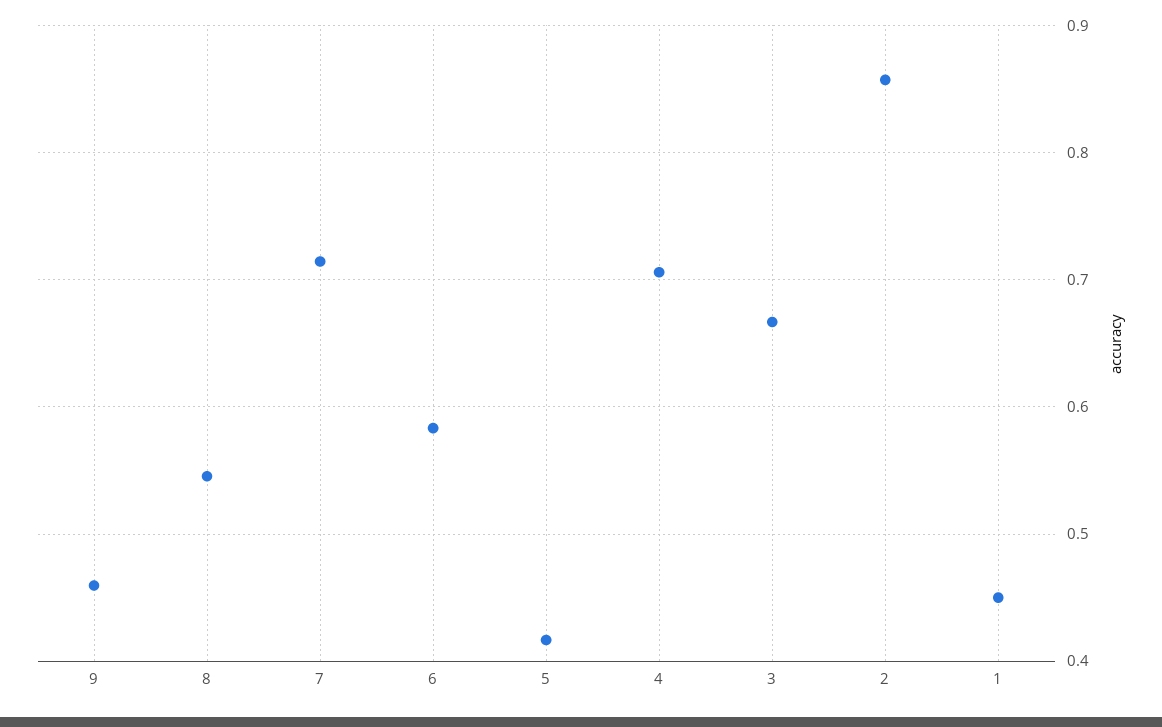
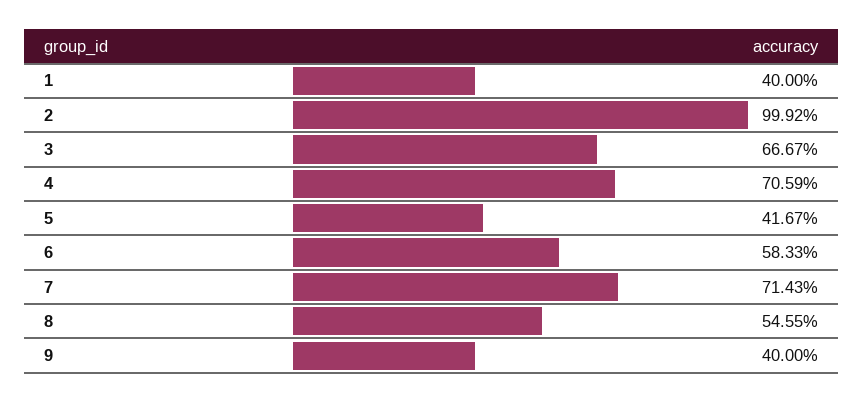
  {
-   "9": 0.46,
+   "9": 0.4,
    "8": 0.5455,
    "7": 0.7143,
    "6": 0.5833,
    "5": 0.4167,
    "4": 0.7059,
    "3": 0.6667,
-   "2": 0.86,
+   "2": 0.9992,
-   "1": 0.45
+   "1": 0.4
  }

